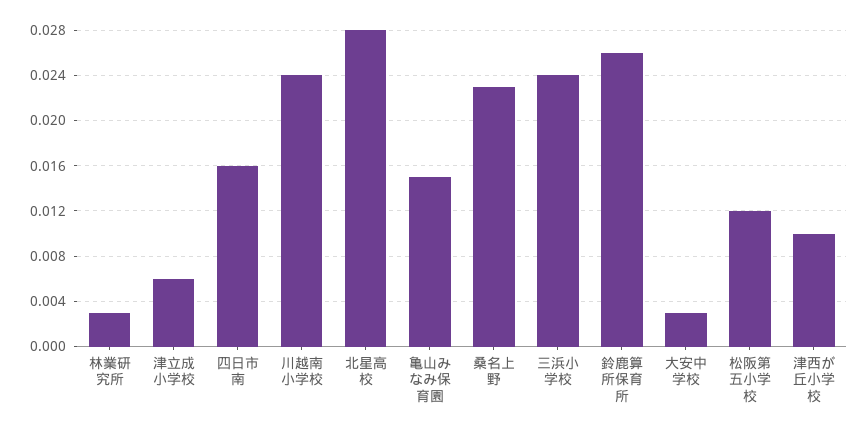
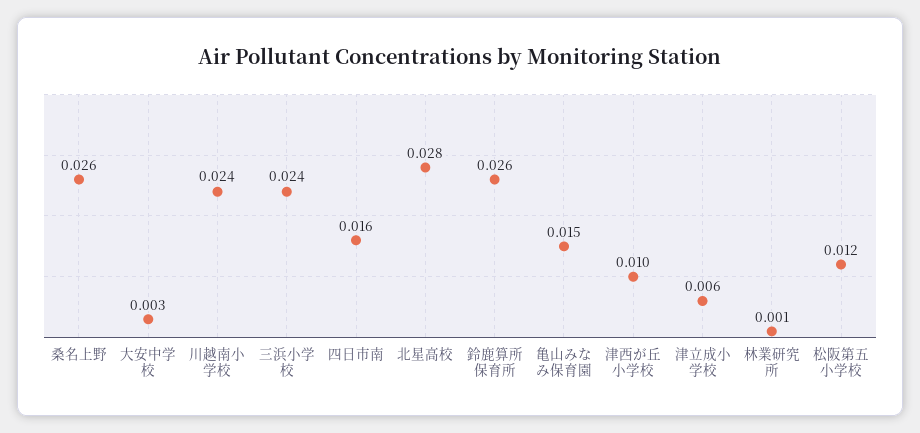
  {
-   "林業研究所": 0.003,
+   "林業研究所": 0.001,
    "津立成小学校": 0.006,
    "四日市南": 0.016,
    "川越南小学校": 0.024,
    "北星高校": 0.028,
    "亀山みなみ保育園": 0.015,
-   "桑名上野": 0.023,
+   "桑名上野": 0.026,
    "三浜小学校": 0.024,
    "鈴鹿算所保育所": 0.026,
    "大安中学校": 0.003,
    "松阪第五小学校": 0.012,
    "津西が丘小学校": 0.01
  }

